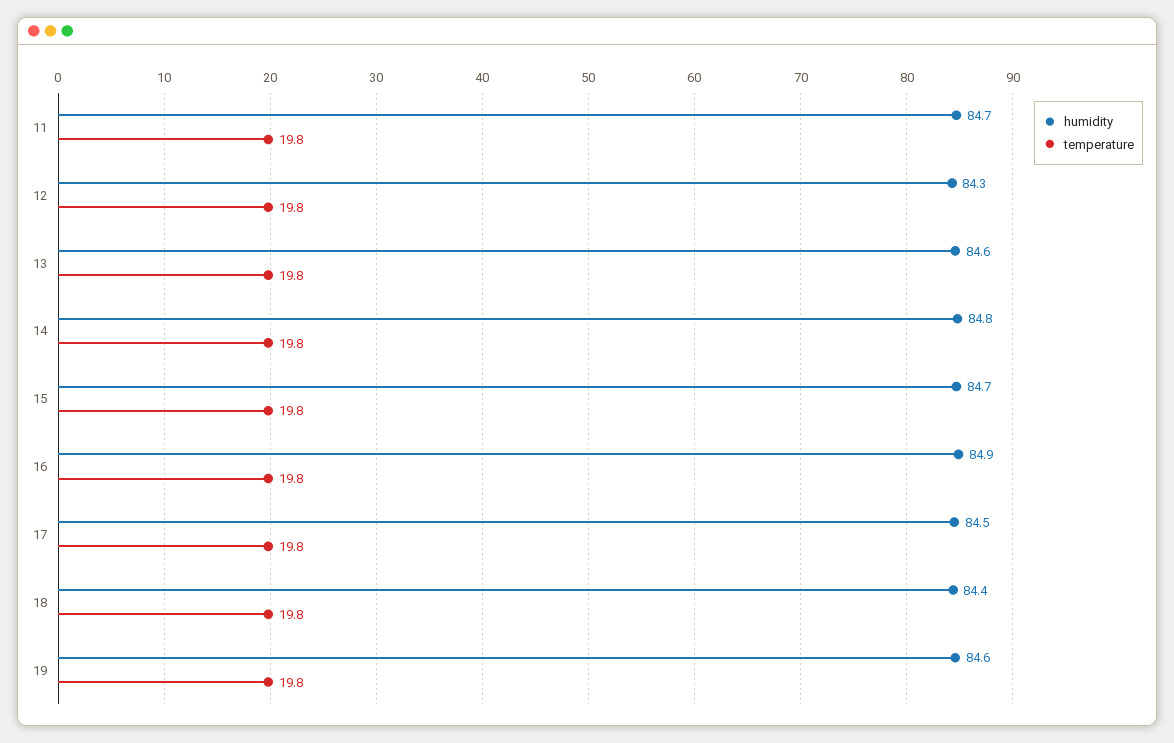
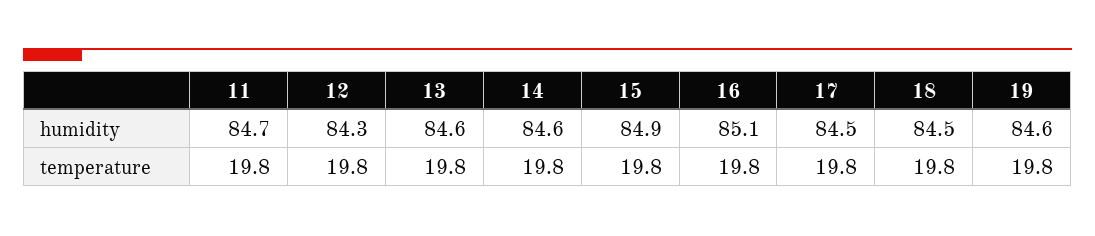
  {
    "humidity": {
      "11": 84.7,
      "12": 84.3,
      "13": 84.6,
-     "14": 84.8,
+     "14": 84.6,
-     "15": 84.7,
+     "15": 84.9,
-     "16": 84.9,
+     "16": 85.1,
      "17": 84.5,
-     "18": 84.4,
+     "18": 84.5,
      "19": 84.6
    },
    "temperature": {
      "11": 19.8,
      "12": 19.8,
      "13": 19.8,
      "14": 19.8,
      "15": 19.8,
      "16": 19.8,
      "17": 19.8,
      "18": 19.8,
      "19": 19.8
    }
  }

